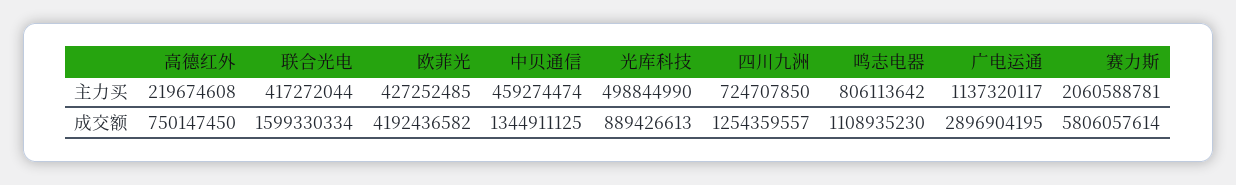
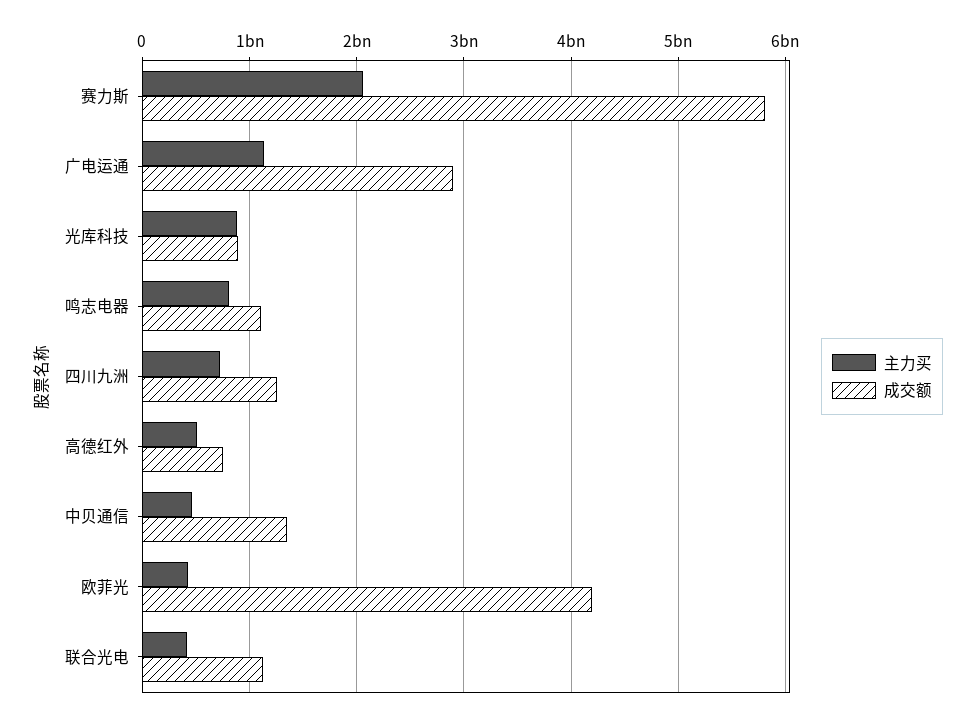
  {
    "主力买": {
-     "高德红外": 219674608,
+     "高德红外": 500000000,
      "联合光电": 417272044,
      "欧菲光": 427252485,
      "中贝通信": 459274474,
-     "光库科技": 498844990,
+     "光库科技": 900000000,
      "四川九洲": 724707850,
      "鸣志电器": 806113642,
      "广电运通": 1137320117,
      "赛力斯": 2060588781
    },
    "成交额": {
      "高德红外": 750147450,
-     "联合光电": 1599330334,
+     "联合光电": 1100000000,
      "欧菲光": 4192436582,
      "中贝通信": 1344911125,
      "光库科技": 889426613,
      "四川九洲": 1254359557,
      "鸣志电器": 1108935230,
      "广电运通": 2896904195,
      "赛力斯": 5806057614
    }
  }

